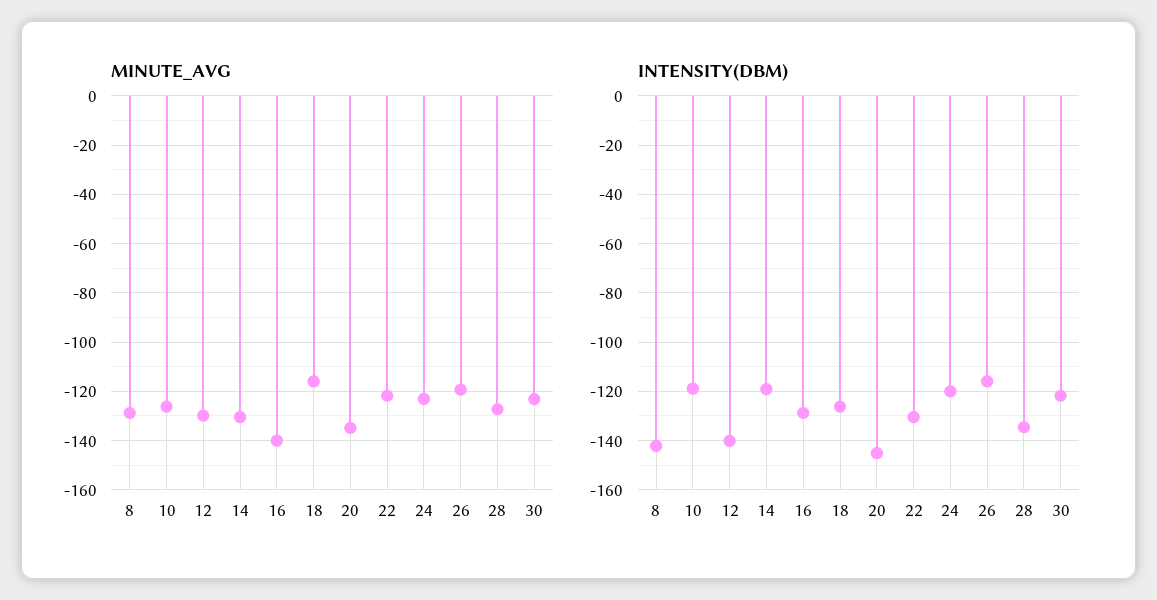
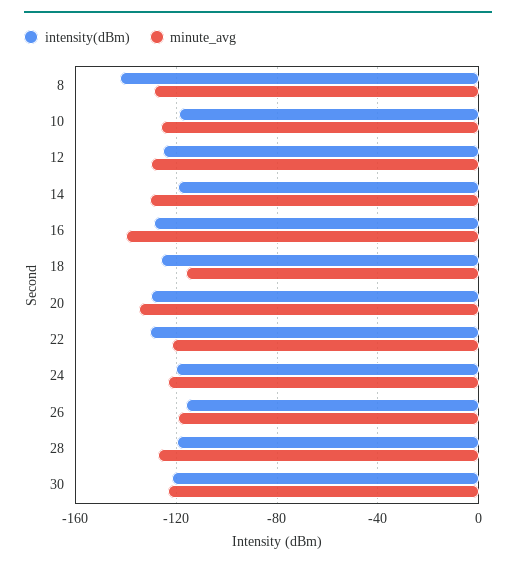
  {
    "MINUTE_AVG": {
      "8": -130,
      "10": -125,
      "12": -130,
      "14": -130,
      "16": -140,
      "18": -115,
      "20": -135,
      "22": -122.5,
      "24": -122.5,
      "26": -120,
      "28": -127.5,
      "30": -122.5
    },
    "INTENSITY(DBM)": {
      "8": -142.5,
      "10": -120,
-     "12": -140,
+     "12": -125,
      "14": -120,
      "16": -130,
      "18": -125,
-     "20": -145,
+     "20": -130,
      "22": -130,
      "24": -120,
      "26": -115,
-     "28": -135,
+     "28": -120,
      "30": -122.5
    }
  }

